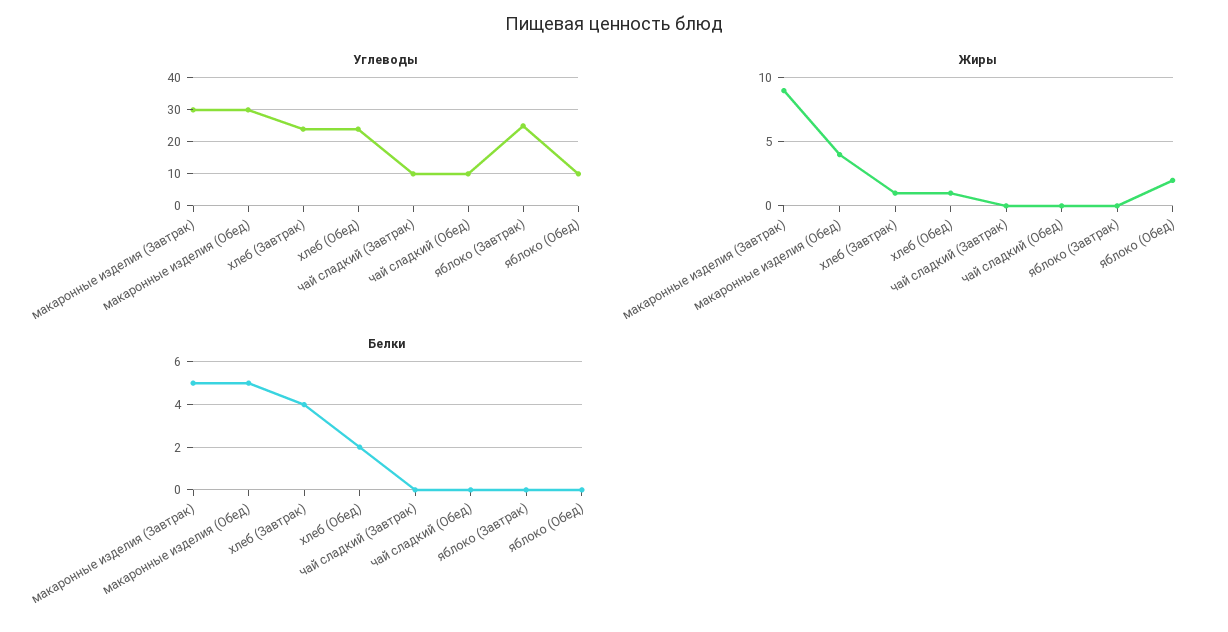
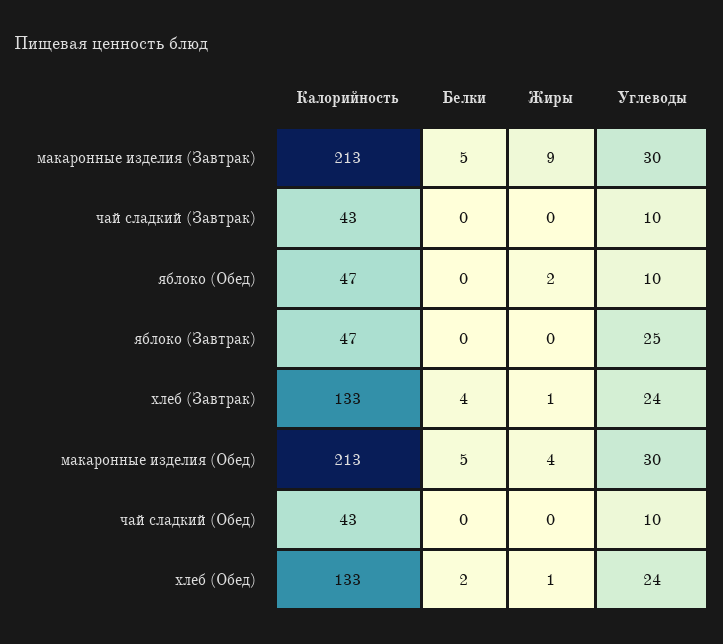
  {
    "Углеводы": {
      "макаронные изделия (Завтрак)": 30,
      "макаронные изделия (Обед)": 30,
      "хлеб (Завтрак)": 24,
      "хлеб (Обед)": 24,
      "чай сладкий (Завтрак)": 10,
      "чай сладкий (Обед)": 10,
      "яблоко (Завтрак)": 25,
      "яблоко (Обед)": 10
    },
    "Жиры": {
      "макаронные изделия (Завтрак)": 9,
      "макаронные изделия (Обед)": 4,
      "хлеб (Завтрак)": 1,
      "хлеб (Обед)": 1,
      "чай сладкий (Завтрак)": 0,
      "чай сладкий (Обед)": 0,
      "яблоко (Завтрак)": 0,
      "яблоко (Обед)": 2
    },
    "Белки": {
      "макаронные изделия (Завтрак)": 5,
      "макаронные изделия (Обед)": 5,
      "хлеб (Завтрак)": 4,
      "хлеб (Обед)": 2,
      "чай сладкий (Завтрак)": 0,
      "чай сладкий (Обед)": 0,
      "яблоко (Завтрак)": 0,
      "яблоко (Обед)": 0
-   }
+   },
+   "Калорийность": {
+     "макаронные изделия (Завтрак)": 213,
+     "чай сладкий (Завтрак)": 43,
+     "яблоко (Обед)": 47,
+     "яблоко (Завтрак)": 47,
+     "хлеб (Завтрак)": 133,
+     "макаронные изделия (Обед)": 213,
+     "чай сладкий (Обед)": 43,
+     "хлеб (Обед)": 133
+   }
  }

